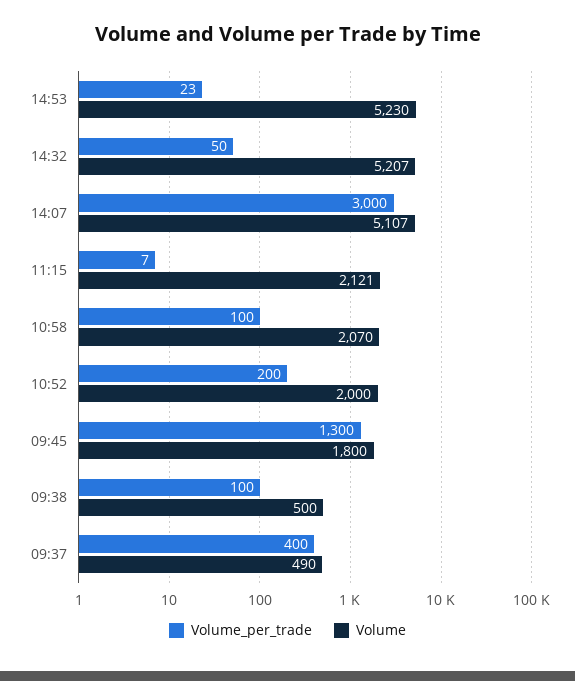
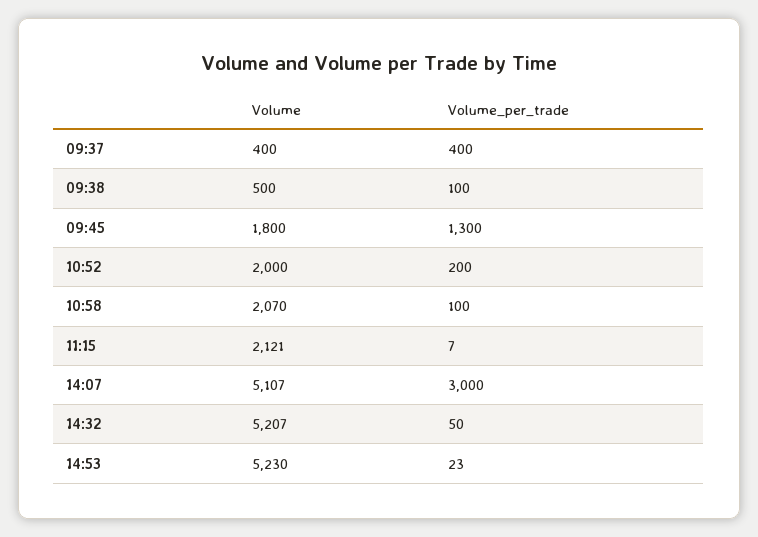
  {
    "Volume_per_trade": {
      "14:53": 23,
      "14:32": 50,
      "14:07": 3000,
      "11:15": 7,
      "10:58": 100,
      "10:52": 200,
      "09:45": 1300,
      "09:38": 100,
      "09:37": 400
    },
    "Volume": {
      "14:53": 5230,
      "14:32": 5207,
      "14:07": 5107,
      "11:15": 2121,
      "10:58": 2070,
      "10:52": 2000,
      "09:45": 1800,
      "09:38": 500,
-     "09:37": 490
+     "09:37": 400
    }
  }

